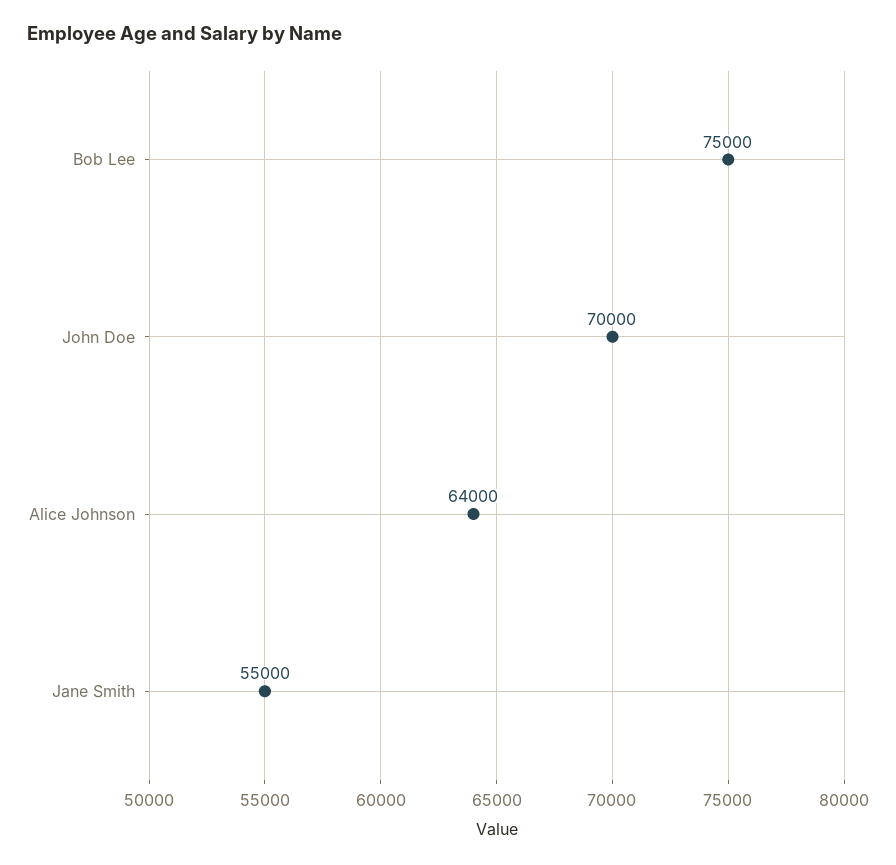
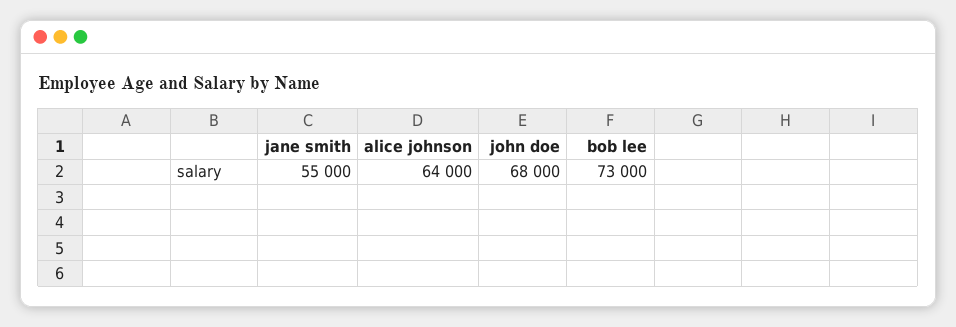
  {
-   "Bob Lee": 75000,
+   "Bob Lee": 73000,
-   "John Doe": 70000,
+   "John Doe": 68000,
    "Alice Johnson": 64000,
    "Jane Smith": 55000
  }

